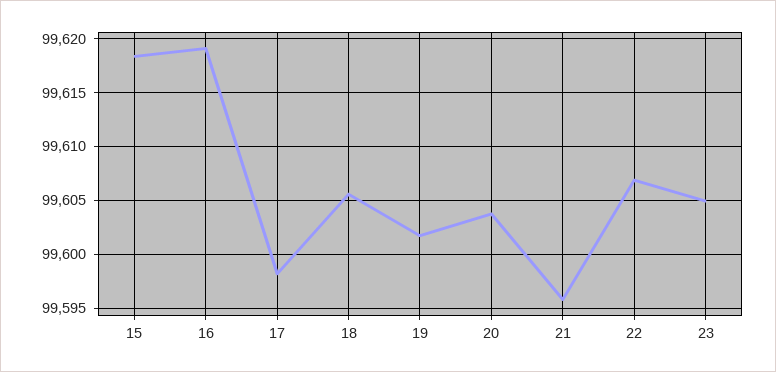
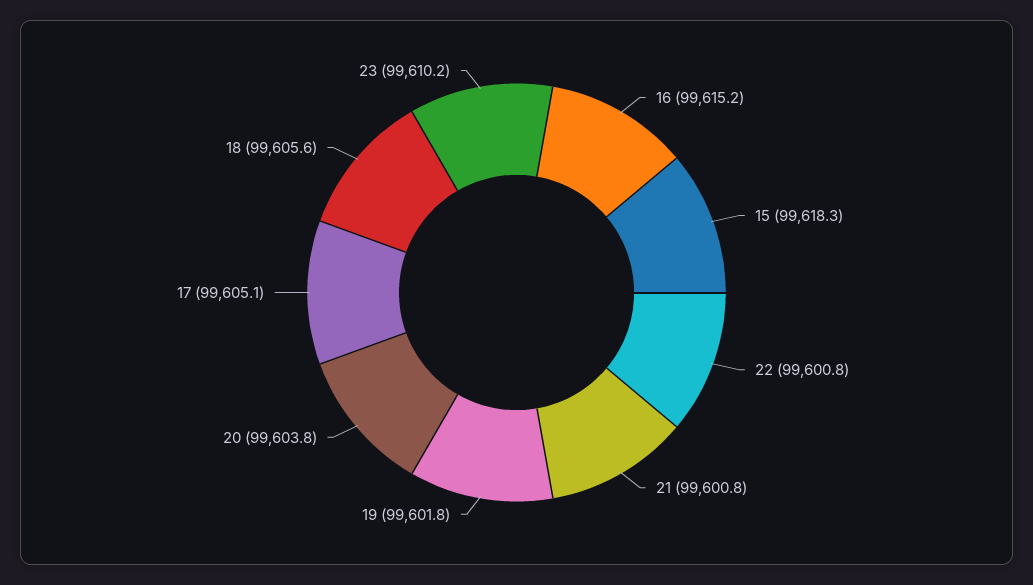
  {
    "15": 99618.3,
-   "16": 99619,
+   "16": 99615.2,
-   "17": 99598,
+   "17": 99605.1,
    "18": 99605.6,
    "19": 99601.8,
    "20": 99603.8,
-   "21": 99596,
+   "21": 99600.8,
-   "22": 99607,
+   "22": 99600.8,
-   "23": 99605
+   "23": 99610.2
  }

